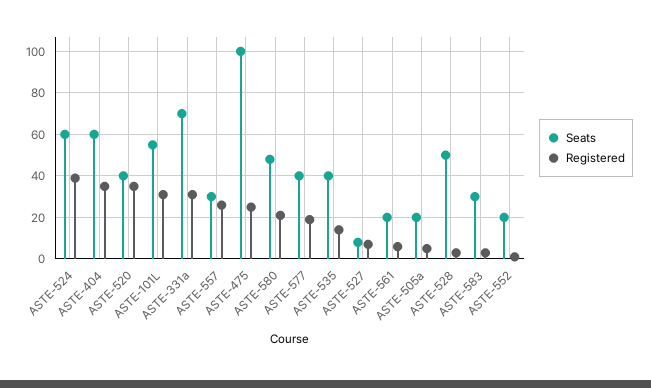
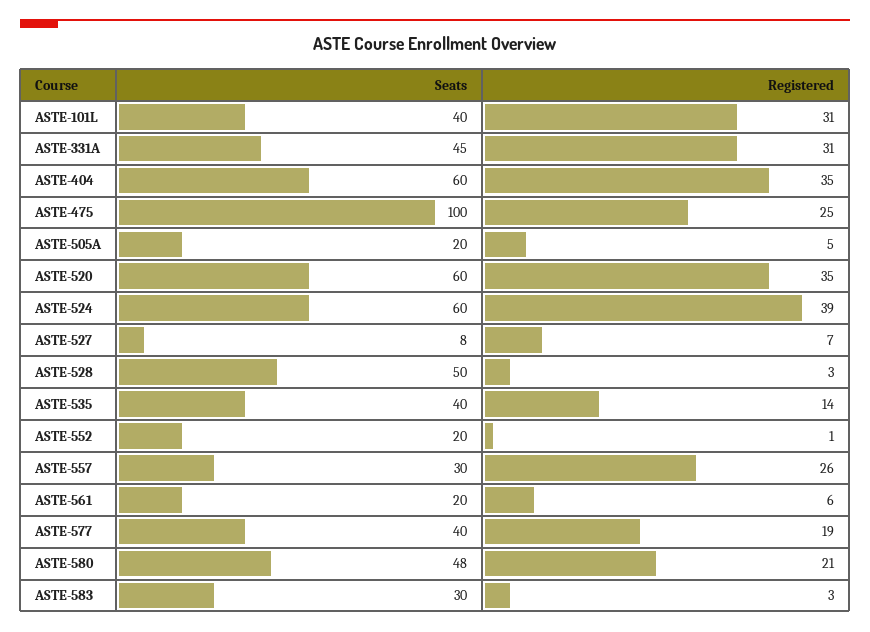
  {
    "Seats": {
      "ASTE-524": 60,
      "ASTE-404": 60,
-     "ASTE-520": 40,
+     "ASTE-520": 60,
-     "ASTE-101L": 55,
+     "ASTE-101L": 40,
-     "ASTE-331a": 70,
+     "ASTE-331a": 45,
      "ASTE-557": 30,
      "ASTE-475": 100,
      "ASTE-580": 48,
      "ASTE-577": 40,
      "ASTE-535": 40,
      "ASTE-527": 8,
      "ASTE-561": 20,
      "ASTE-505a": 20,
      "ASTE-528": 50,
      "ASTE-583": 30,
      "ASTE-552": 20
    },
    "Registered": {
      "ASTE-524": 39,
      "ASTE-404": 35,
      "ASTE-520": 35,
      "ASTE-101L": 31,
      "ASTE-331a": 31,
      "ASTE-557": 26,
      "ASTE-475": 25,
      "ASTE-580": 21,
      "ASTE-577": 19,
      "ASTE-535": 14,
      "ASTE-527": 7,
      "ASTE-561": 6,
      "ASTE-505a": 5,
      "ASTE-528": 3,
      "ASTE-583": 3,
      "ASTE-552": 1
    }
  }

